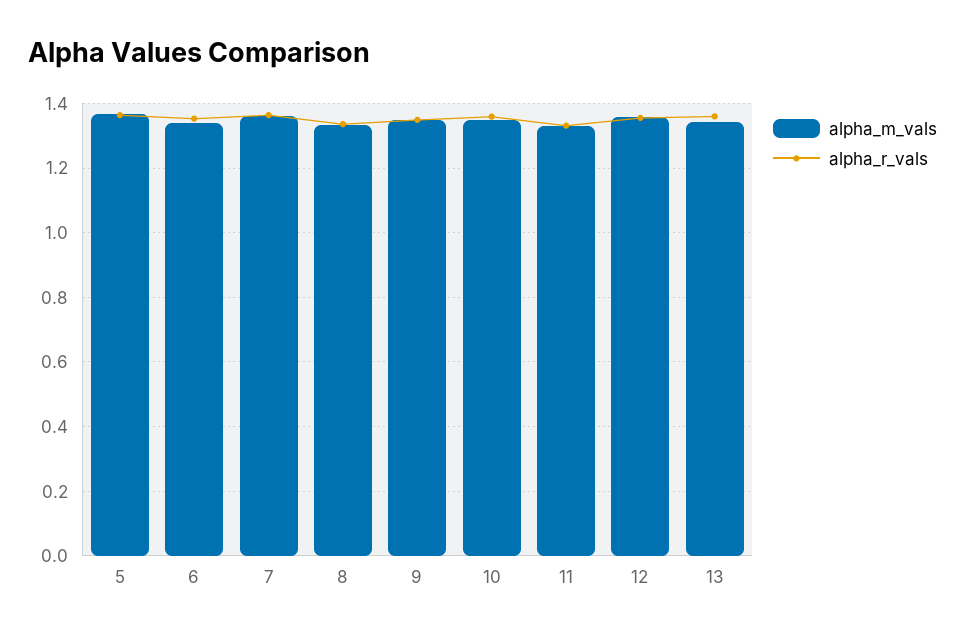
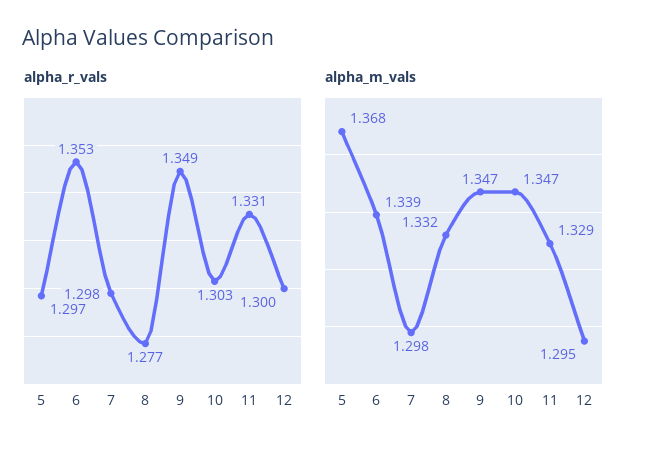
  {
    "alpha_m_vals": {
      "5": 1.368,
      "6": 1.339,
-     "7": 1.36,
+     "7": 1.298,
      "8": 1.332,
      "9": 1.347,
      "10": 1.347,
      "11": 1.329,
-     "12": 1.36,
+     "12": 1.295
-     "13": 1.34
    },
    "alpha_r_vals": {
-     "5": 1.36,
+     "5": 1.297,
      "6": 1.353,
-     "7": 1.36,
+     "7": 1.298,
-     "8": 1.34,
+     "8": 1.277,
      "9": 1.349,
-     "10": 1.36,
+     "10": 1.303,
      "11": 1.331,
-     "12": 1.36,
+     "12": 1.3
-     "13": 1.36
    }
  }

